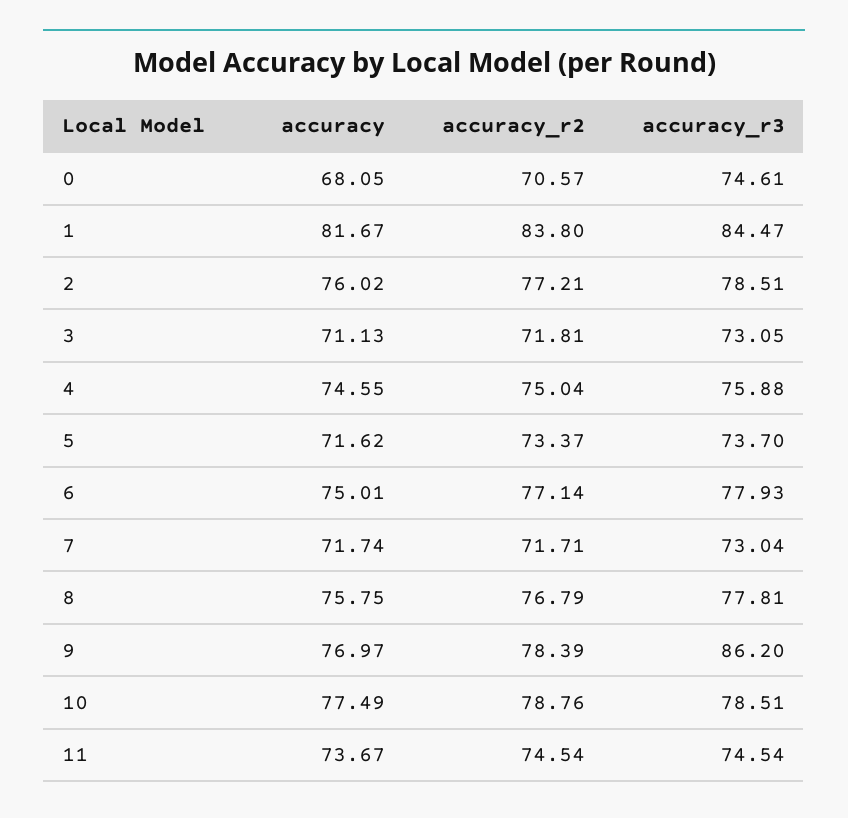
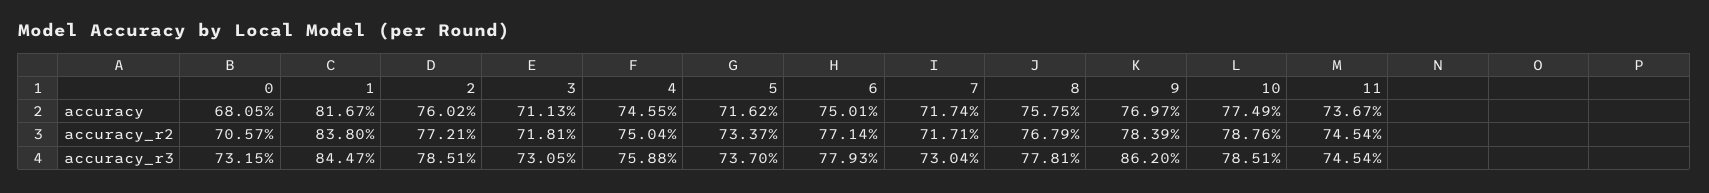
  {
    "accuracy": {
      "0": 68.05,
      "1": 81.67,
      "2": 76.02,
      "3": 71.13,
      "4": 74.55,
      "5": 71.62,
      "6": 75.01,
      "7": 71.74,
      "8": 75.75,
      "9": 76.97,
      "10": 77.49,
      "11": 73.67
    },
    "accuracy_r2": {
      "0": 70.57,
      "1": 83.8,
      "2": 77.21,
      "3": 71.81,
      "4": 75.04,
      "5": 73.37,
      "6": 77.14,
      "7": 71.71,
      "8": 76.79,
      "9": 78.39,
      "10": 78.76,
      "11": 74.54
    },
    "accuracy_r3": {
-     "0": 74.61,
+     "0": 73.15,
      "1": 84.47,
      "2": 78.51,
      "3": 73.05,
      "4": 75.88,
      "5": 73.7,
      "6": 77.93,
      "7": 73.04,
      "8": 77.81,
      "9": 86.2,
      "10": 78.51,
      "11": 74.54
    }
  }

